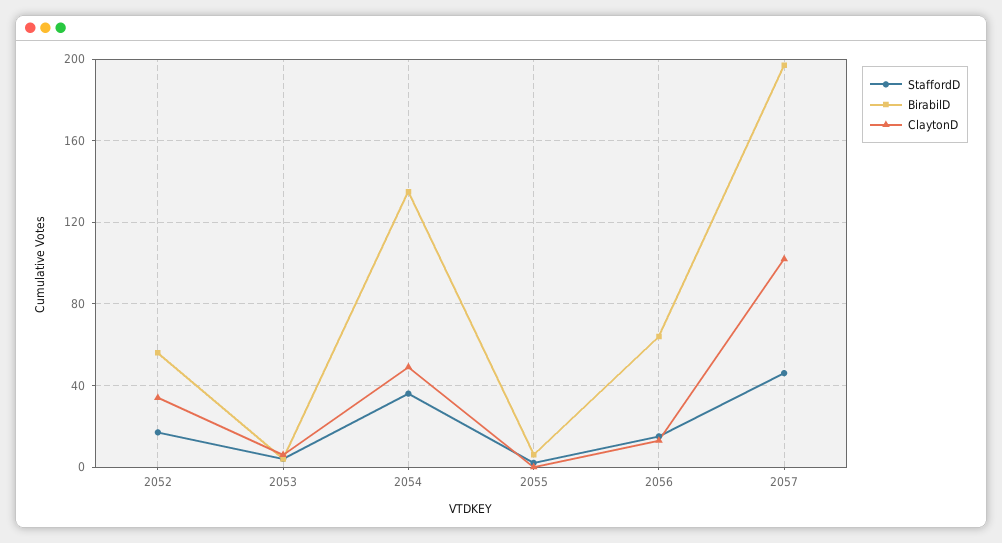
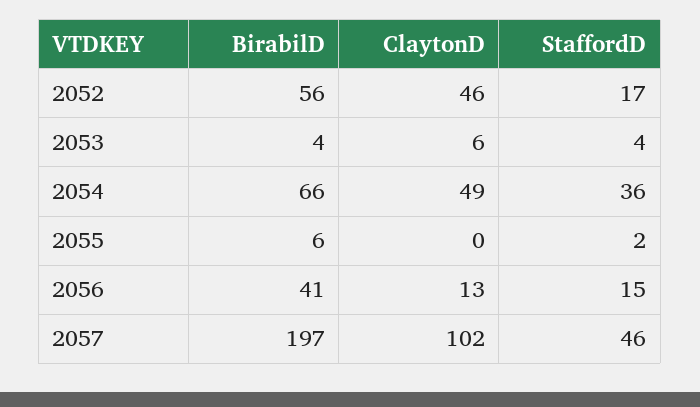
  {
    "StaffordD": {
      "2052": 17,
      "2053": 4,
      "2054": 36,
      "2055": 2,
      "2056": 15,
      "2057": 46
    },
    "BirabilD": {
      "2052": 56,
      "2053": 4,
-     "2054": 135,
+     "2054": 66,
      "2055": 6,
-     "2056": 65,
+     "2056": 41,
      "2057": 197
    },
    "ClaytonD": {
-     "2052": 35,
+     "2052": 46,
      "2053": 6,
      "2054": 49,
      "2055": 0,
      "2056": 13,
      "2057": 102
    }
  }

